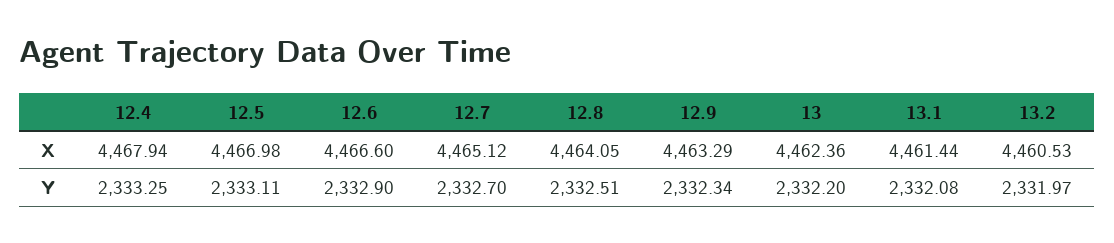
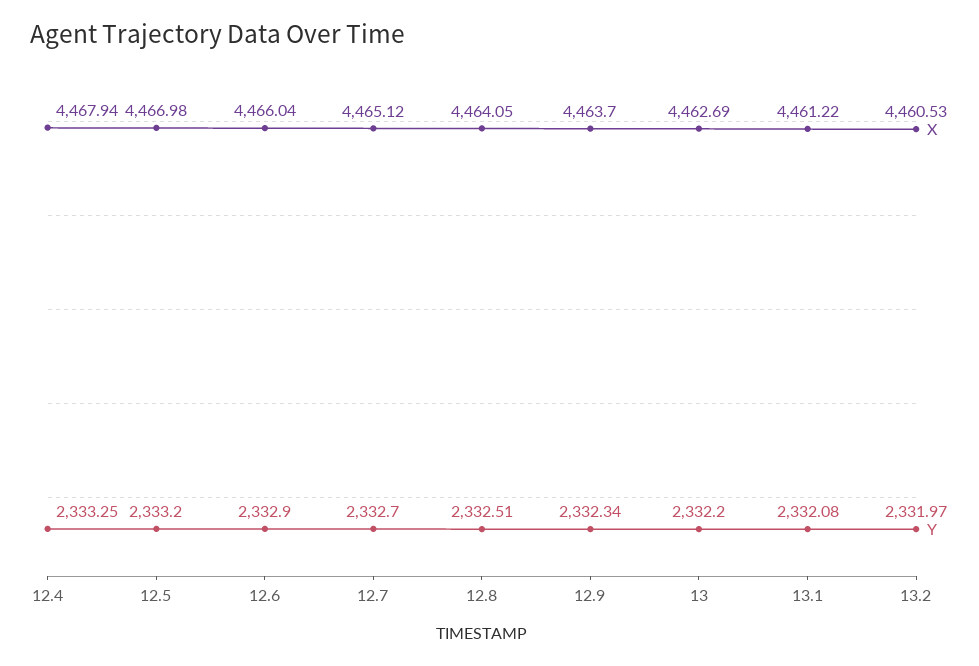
  {
    "X": {
      "12.4": 4467.94,
      "12.5": 4466.98,
-     "12.6": 4466.6,
+     "12.6": 4466.04,
      "12.7": 4465.12,
      "12.8": 4464.05,
-     "12.9": 4463.29,
+     "12.9": 4463.7,
-     "13": 4462.36,
+     "13": 4462.69,
-     "13.1": 4461.44,
+     "13.1": 4461.22,
      "13.2": 4460.53
    },
    "Y": {
      "12.4": 2333.25,
-     "12.5": 2333.11,
+     "12.5": 2333.2,
      "12.6": 2332.9,
      "12.7": 2332.7,
      "12.8": 2332.51,
      "12.9": 2332.34,
      "13": 2332.2,
      "13.1": 2332.08,
      "13.2": 2331.97
    }
  }

